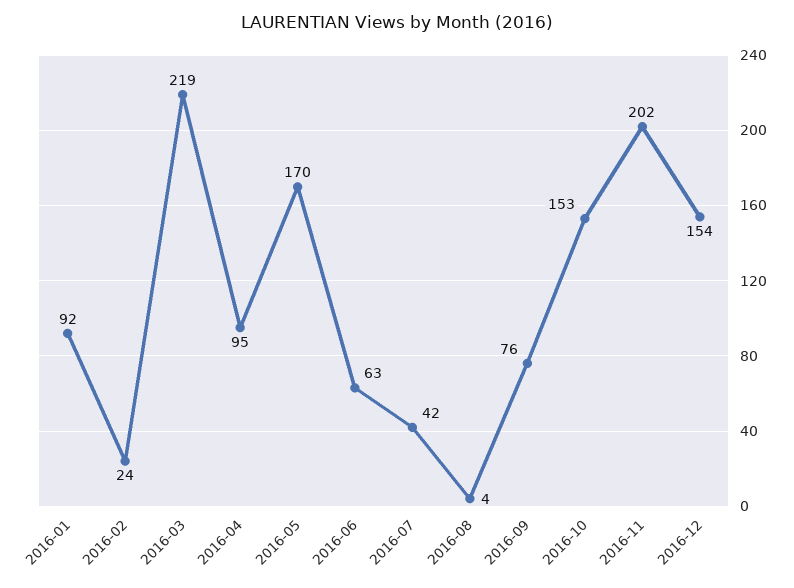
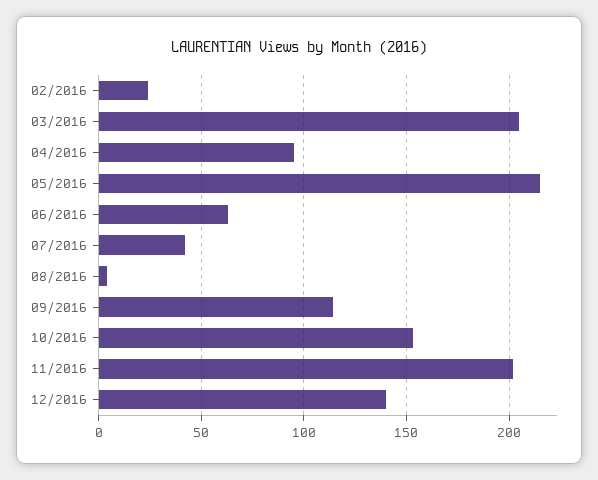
  {
-   "2016-01": 92,
    "2016-02": 24,
-   "2016-03": 219,
+   "2016-03": 205,
    "2016-04": 95,
-   "2016-05": 170,
+   "2016-05": 215,
    "2016-06": 63,
    "2016-07": 42,
    "2016-08": 4,
-   "2016-09": 76,
+   "2016-09": 115,
    "2016-10": 153,
    "2016-11": 202,
-   "2016-12": 154
+   "2016-12": 140
  }

